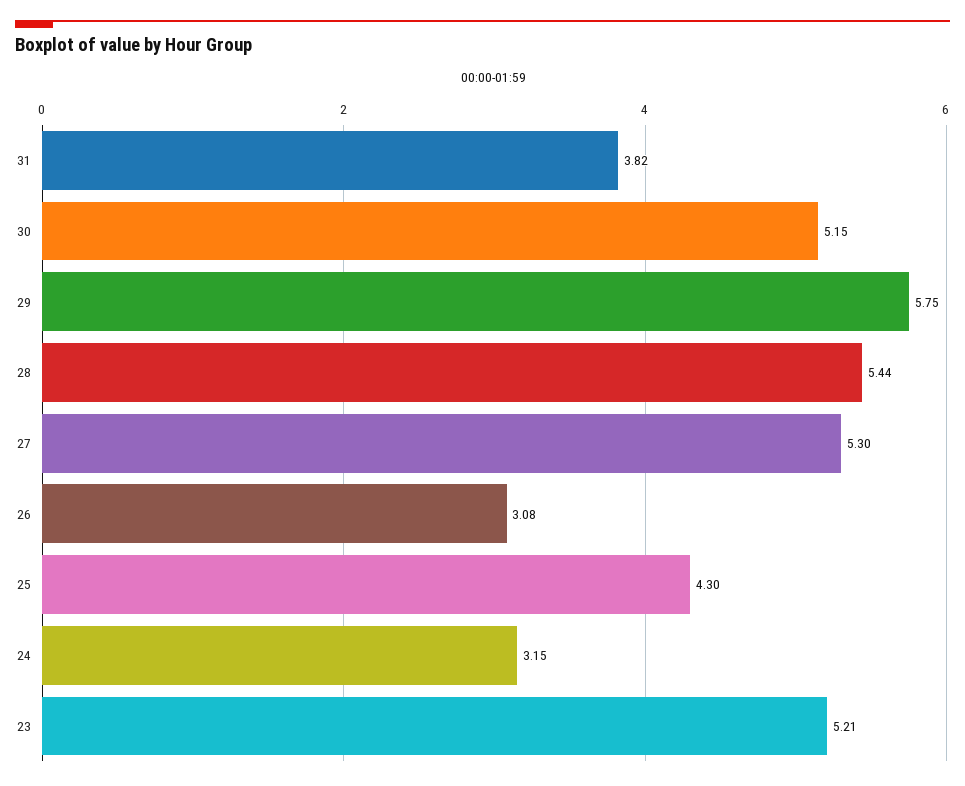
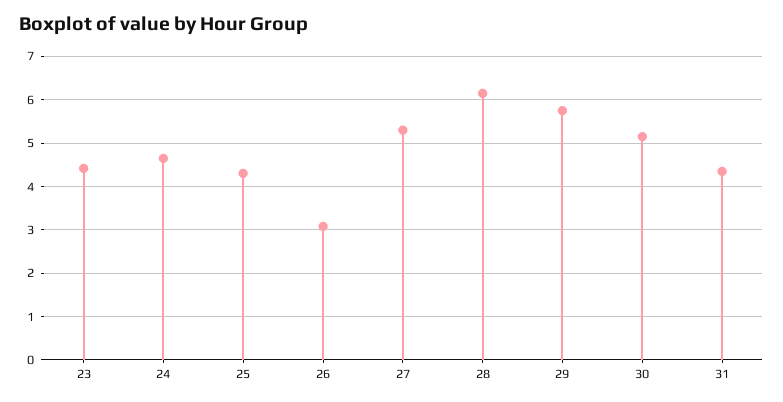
  {
-   "31": 3.82,
+   "31": 4.4,
    "30": 5.15,
    "29": 5.75,
-   "28": 5.44,
+   "28": 6.2,
    "27": 5.3,
    "26": 3.08,
    "25": 4.3,
-   "24": 3.15,
+   "24": 4.6,
-   "23": 5.21
+   "23": 4.4
  }

